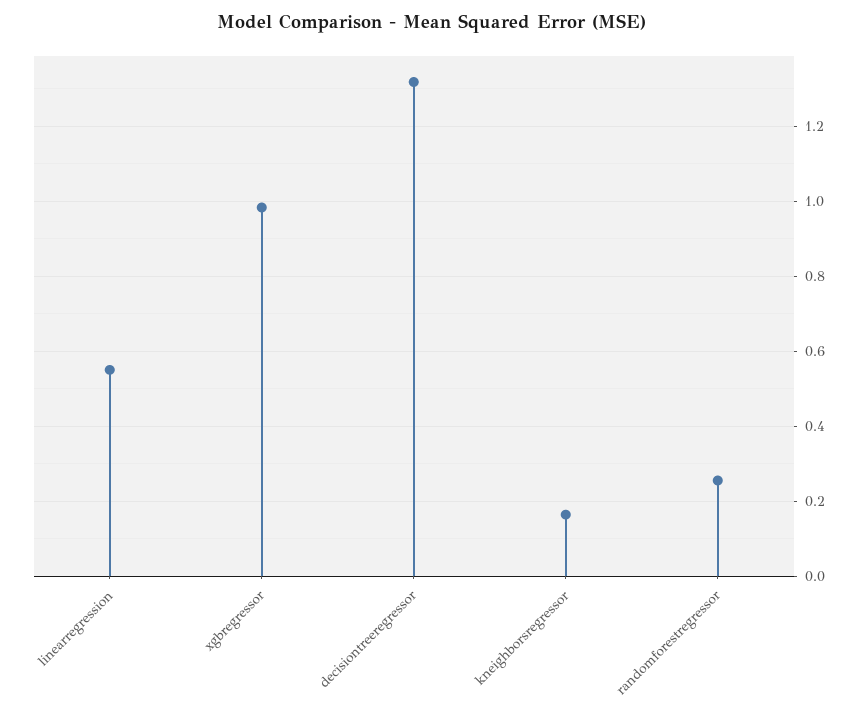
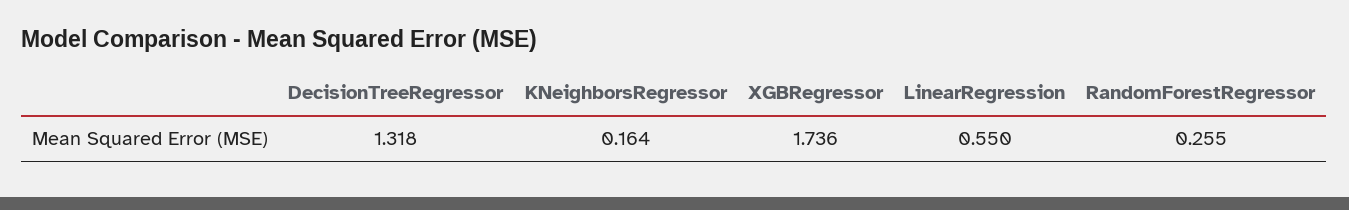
  {
    "linearregression": 0.55,
-   "xgbregressor": 0.98,
+   "xgbregressor": 1.736,
    "decisiontreeregressor": 1.318,
    "kneighborsregressor": 0.164,
    "randomforestregressor": 0.255
  }

